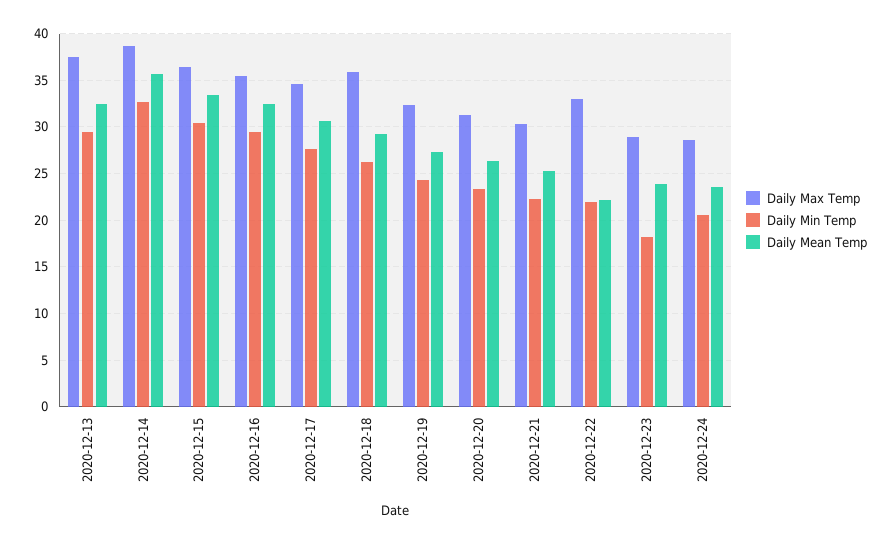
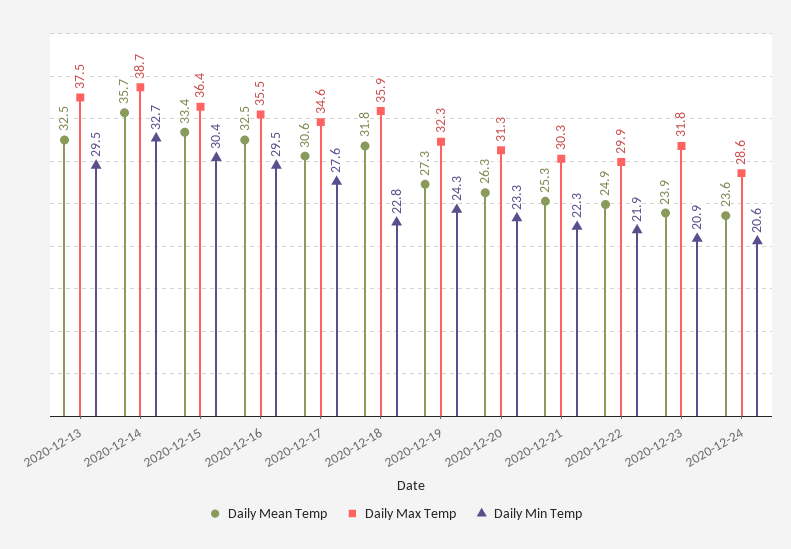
  {
    "Daily Max Temp": {
      "2020-12-13": 37.5,
      "2020-12-14": 38.7,
      "2020-12-15": 36.4,
      "2020-12-16": 35.5,
      "2020-12-17": 34.6,
      "2020-12-18": 35.9,
      "2020-12-19": 32.3,
      "2020-12-20": 31.3,
      "2020-12-21": 30.3,
-     "2020-12-22": 33,
+     "2020-12-22": 29.9,
-     "2020-12-23": 29,
+     "2020-12-23": 31.8,
      "2020-12-24": 28.6
    },
    "Daily Min Temp": {
      "2020-12-13": 29.5,
      "2020-12-14": 32.7,
      "2020-12-15": 30.4,
      "2020-12-16": 29.5,
      "2020-12-17": 27.6,
-     "2020-12-18": 26,
+     "2020-12-18": 22.8,
      "2020-12-19": 24.3,
      "2020-12-20": 23.3,
      "2020-12-21": 22.3,
      "2020-12-22": 21.9,
-     "2020-12-23": 18,
+     "2020-12-23": 20.9,
      "2020-12-24": 20.6
    },
    "Daily Mean Temp": {
      "2020-12-13": 32.5,
      "2020-12-14": 35.7,
      "2020-12-15": 33.4,
      "2020-12-16": 32.5,
      "2020-12-17": 30.6,
-     "2020-12-18": 29,
+     "2020-12-18": 31.8,
      "2020-12-19": 27.3,
      "2020-12-20": 26.3,
      "2020-12-21": 25.3,
-     "2020-12-22": 22,
+     "2020-12-22": 24.9,
      "2020-12-23": 23.9,
      "2020-12-24": 23.6
    }
  }

